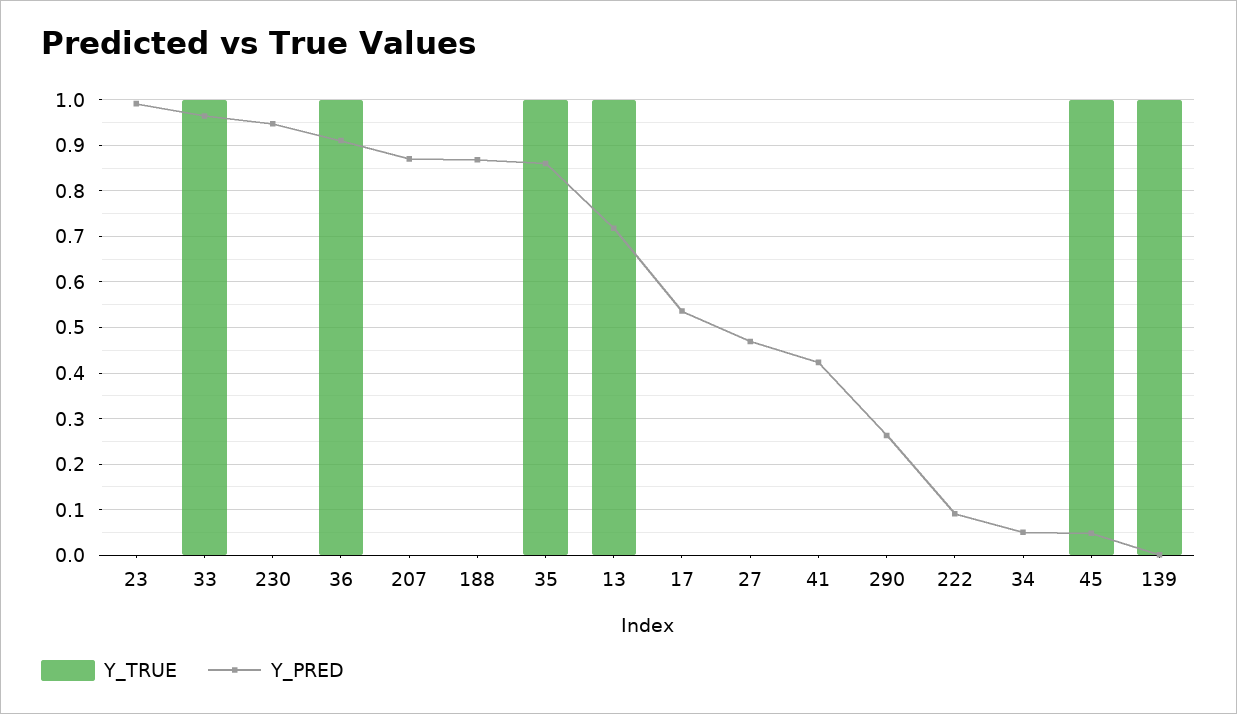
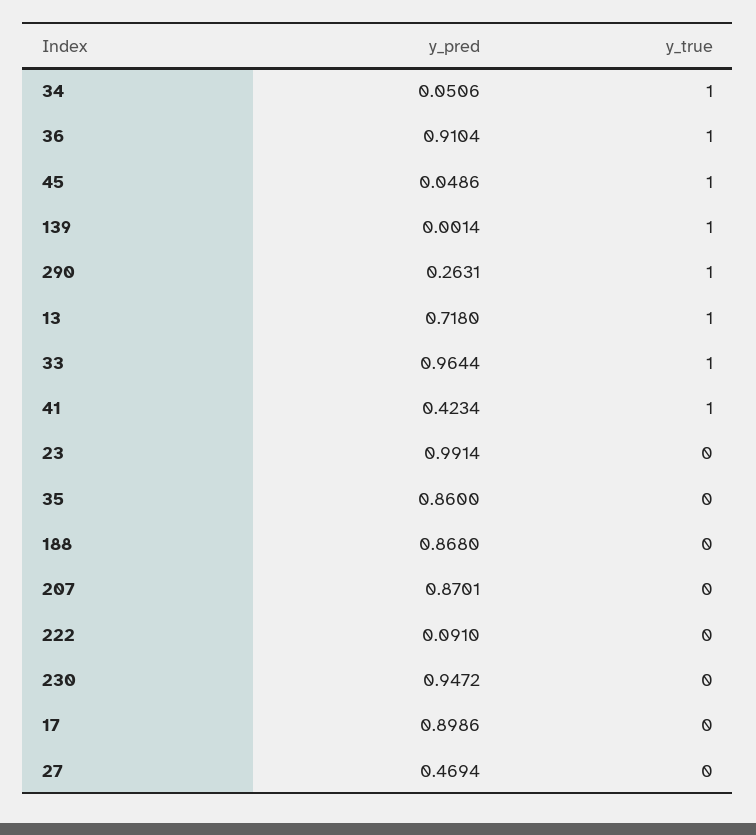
  {
    "Y_TRUE": {
      "23": 0,
      "33": 1,
      "230": 0,
      "36": 1,
      "207": 0,
      "188": 0,
-     "35": 1,
+     "35": 0,
      "13": 1,
      "17": 0,
      "27": 0,
-     "41": 0,
+     "41": 1,
-     "290": 0,
+     "290": 1,
      "222": 0,
-     "34": 0,
+     "34": 1,
      "45": 1,
      "139": 1
    },
    "Y_PRED": {
      "23": 0.9914,
      "33": 0.9644,
      "230": 0.9472,
      "36": 0.9104,
      "207": 0.8701,
      "188": 0.868,
      "35": 0.86,
      "13": 0.718,
-     "17": 0.54,
+     "17": 0.8986,
      "27": 0.4694,
      "41": 0.4234,
      "290": 0.2631,
      "222": 0.091,
      "34": 0.0506,
      "45": 0.0486,
      "139": 0.0014
    }
  }

